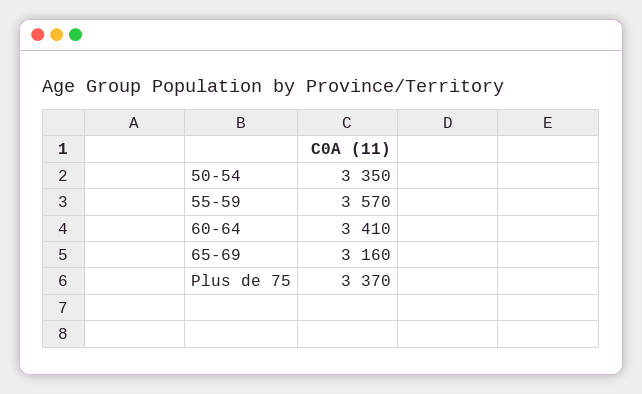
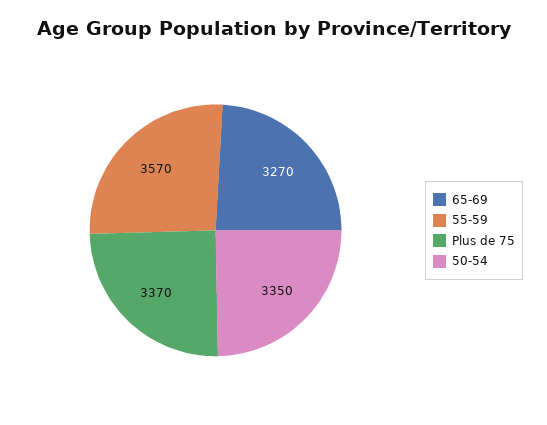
  {
    "50-54": 3350,
    "55-59": 3570,
-   "60-64": 3410,
-   "65-69": 3160,
+   "65-69": 3270,
    "Plus de 75": 3370
  }

